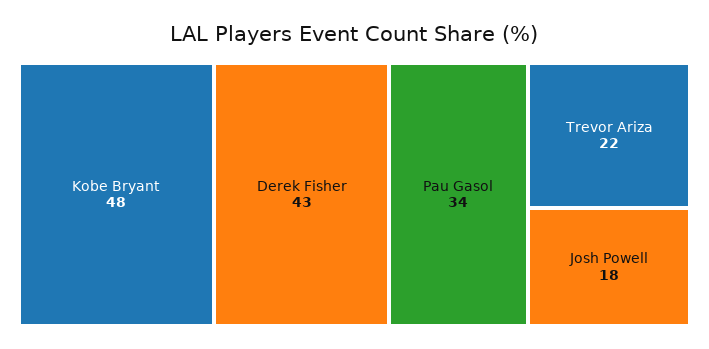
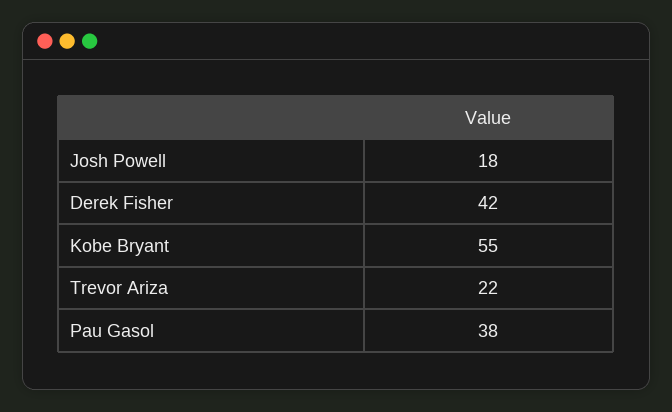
  {
-   "Kobe Bryant": 48,
+   "Kobe Bryant": 55,
-   "Derek Fisher": 43,
+   "Derek Fisher": 42,
-   "Pau Gasol": 34,
+   "Pau Gasol": 38,
    "Trevor Ariza": 22,
    "Josh Powell": 18
  }

